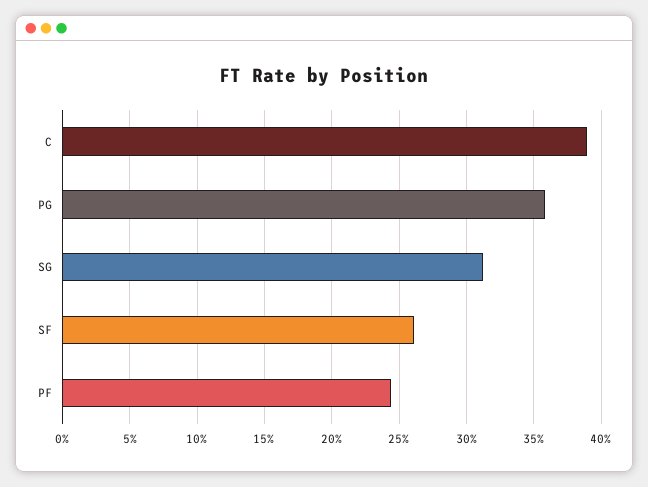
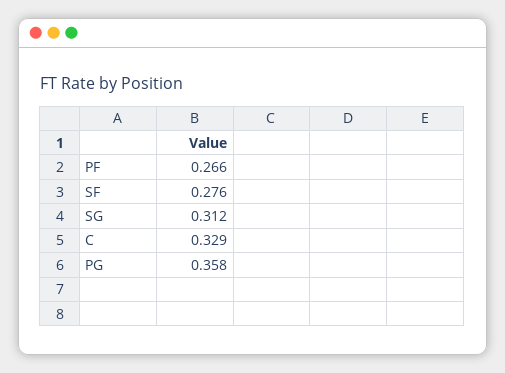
  {
-   "C": 0.39,
+   "C": 0.329,
    "PG": 0.358,
    "SG": 0.312,
-   "SF": 0.26,
+   "SF": 0.276,
-   "PF": 0.245
+   "PF": 0.266
  }

